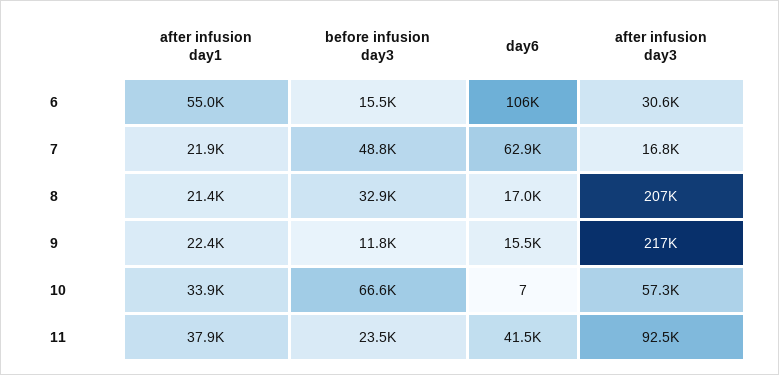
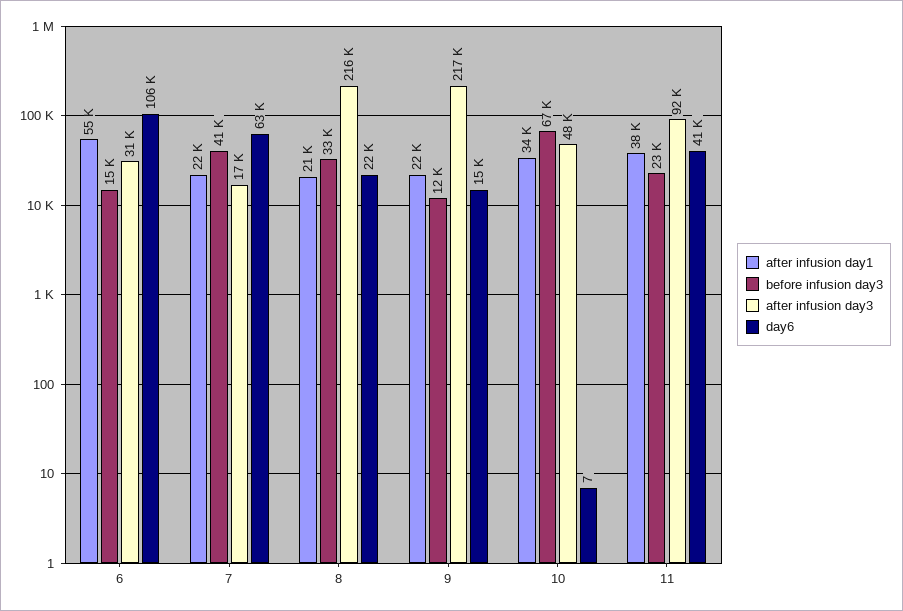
  {
    "after infusion day1": {
      "6": 55000,
      "7": 21900,
      "8": 21400,
      "9": 22400,
      "10": 33900,
      "11": 37900
    },
    "before infusion day3": {
      "6": 15500,
-     "7": 48800,
+     "7": 41000,
      "8": 32900,
      "9": 11800,
      "10": 66600,
      "11": 23500
    },
    "day6": {
      "6": 106000,
      "7": 62900,
-     "8": 17000,
+     "8": 22000,
      "9": 15500,
      "10": 7,
      "11": 41500
    },
    "after infusion day3": {
      "6": 30600,
      "7": 16800,
-     "8": 207000,
+     "8": 216000,
      "9": 217000,
-     "10": 57300,
+     "10": 48000,
      "11": 92500
    }
  }

